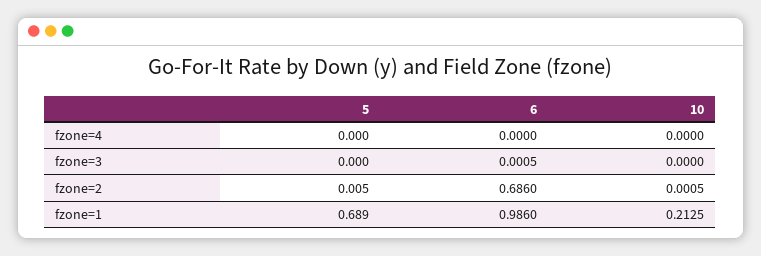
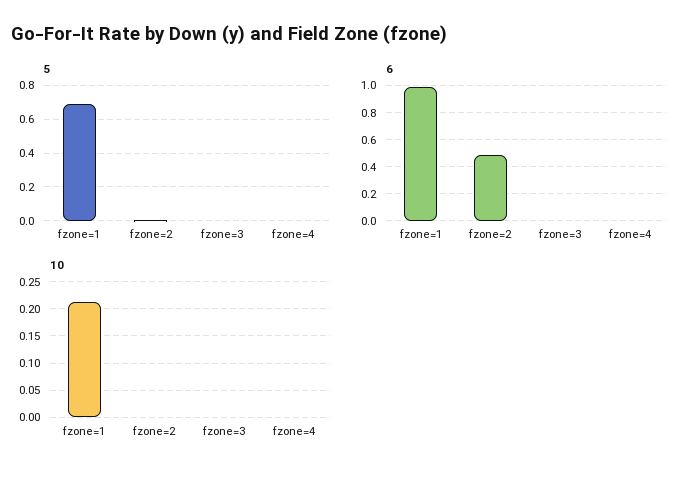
  {
    "5": {
      "fzone=4": 0,
      "fzone=3": 0,
      "fzone=2": 0.005,
      "fzone=1": 0.689
    },
    "6": {
      "fzone=4": 0,
      "fzone=3": 0.0005,
-     "fzone=2": 0.686,
+     "fzone=2": 0.5,
      "fzone=1": 0.986
    },
    "10": {
      "fzone=4": 0,
      "fzone=3": 0,
      "fzone=2": 0.0005,
      "fzone=1": 0.2125
    }
  }

